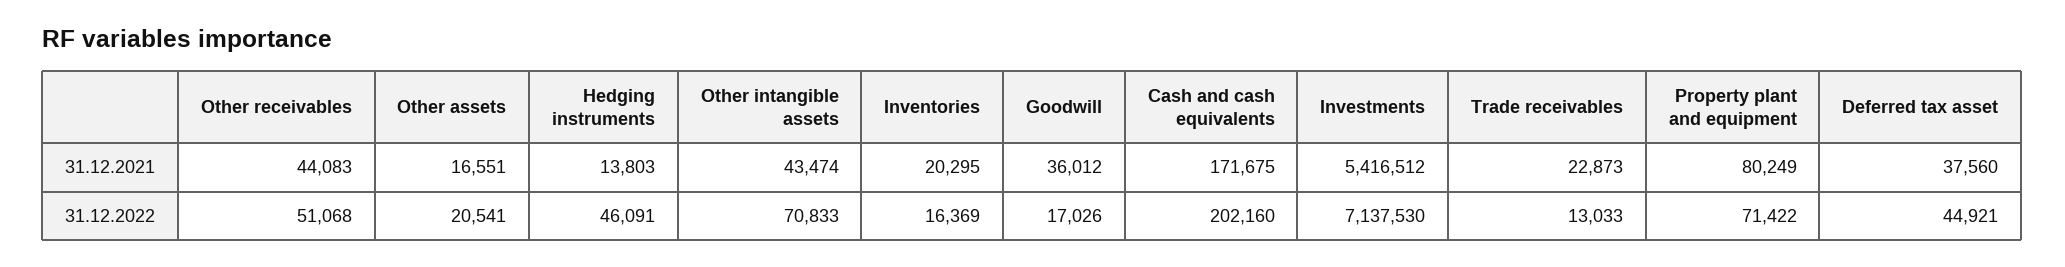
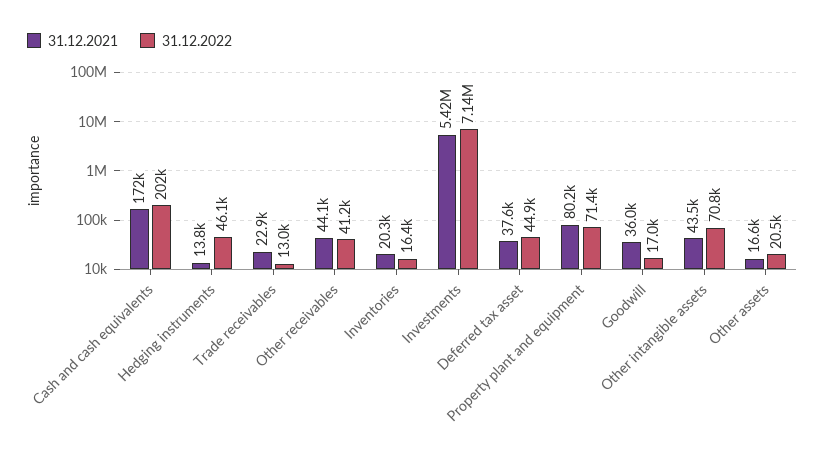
  {
    "31.12.2021": {
      "Other receivables": 44083,
      "Other assets": 16551,
      "Hedging instruments": 13803,
      "Other intangible assets": 43474,
      "Inventories": 20295,
      "Goodwill": 36012,
      "Cash and cash equivalents": 171675,
      "Investments": 5416512,
      "Trade receivables": 22873,
      "Property plant and equipment": 80249,
      "Deferred tax asset": 37560
    },
    "31.12.2022": {
-     "Other receivables": 51068,
+     "Other receivables": 41200,
      "Other assets": 20541,
      "Hedging instruments": 46091,
      "Other intangible assets": 70833,
      "Inventories": 16369,
      "Goodwill": 17026,
      "Cash and cash equivalents": 202160,
      "Investments": 7137530,
      "Trade receivables": 13033,
      "Property plant and equipment": 71422,
      "Deferred tax asset": 44921
    }
  }

